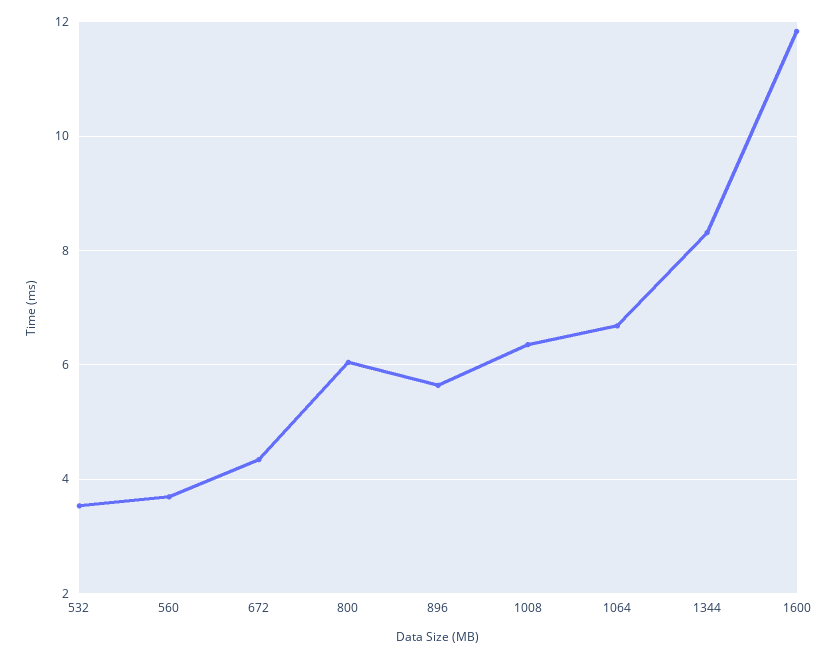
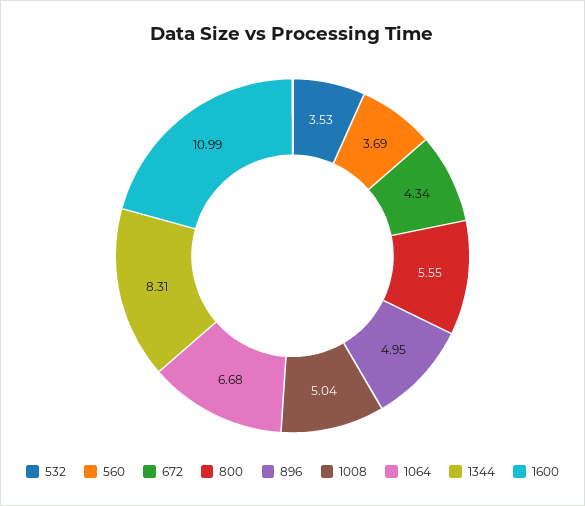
  {
    "532": 3.53,
    "560": 3.69,
    "672": 4.34,
-   "800": 6,
+   "800": 5.55,
-   "896": 5.6,
+   "896": 4.95,
-   "1008": 6.4,
+   "1008": 5.04,
    "1064": 6.68,
    "1344": 8.31,
-   "1600": 11.8
+   "1600": 10.99
  }

